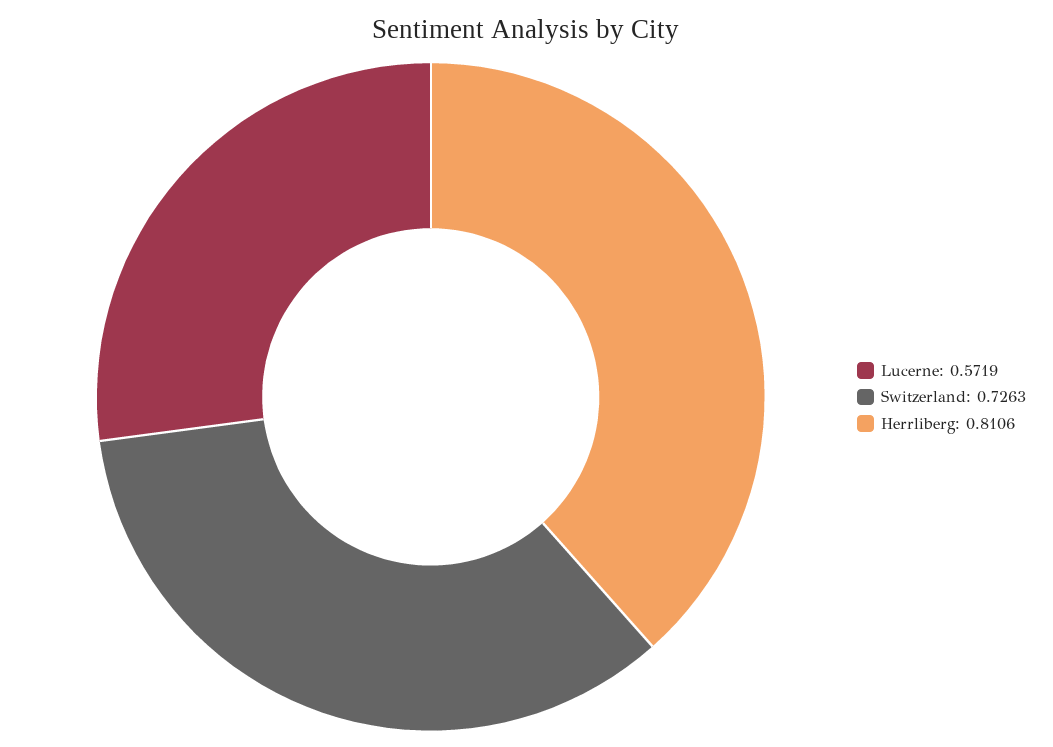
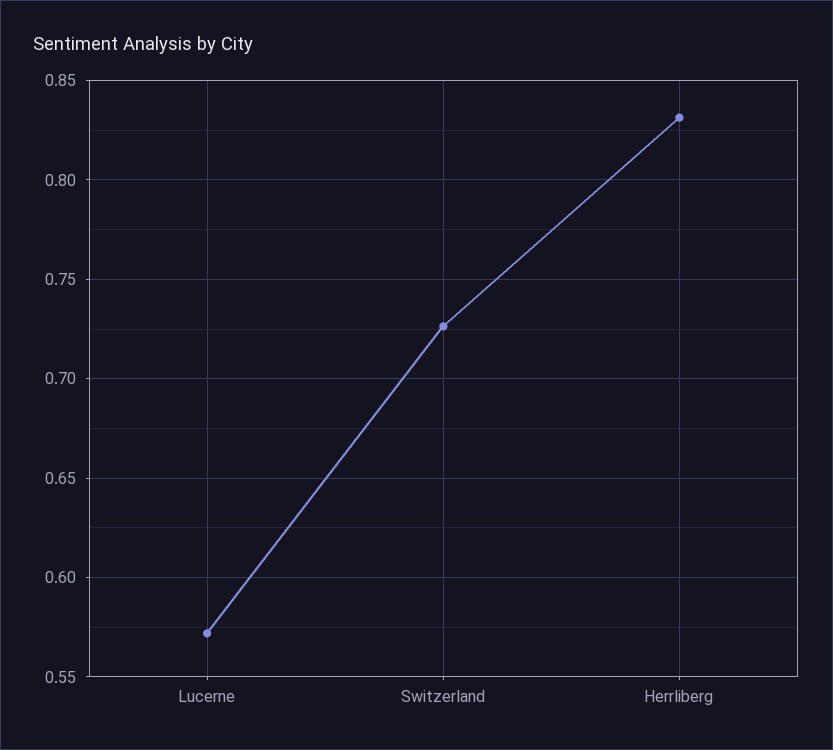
  {
    "Lucerne": 0.5719,
    "Switzerland": 0.7263,
-   "Herrliberg": 0.8106
+   "Herrliberg": 0.83
  }

